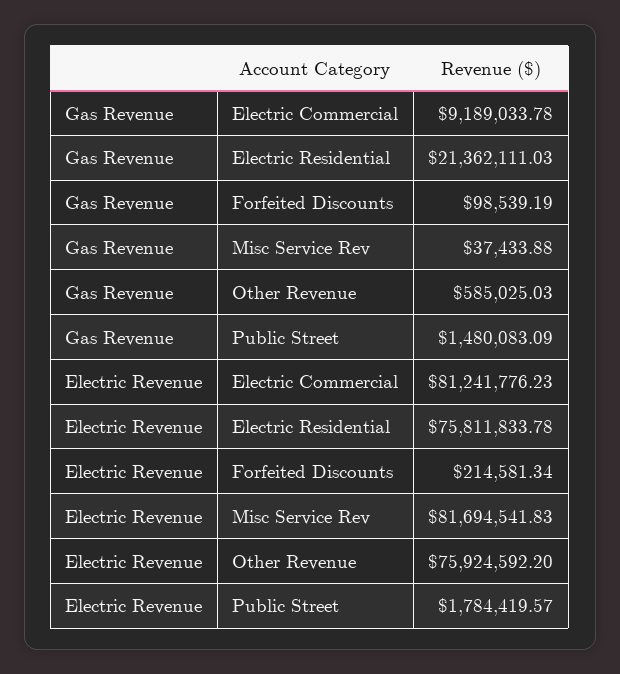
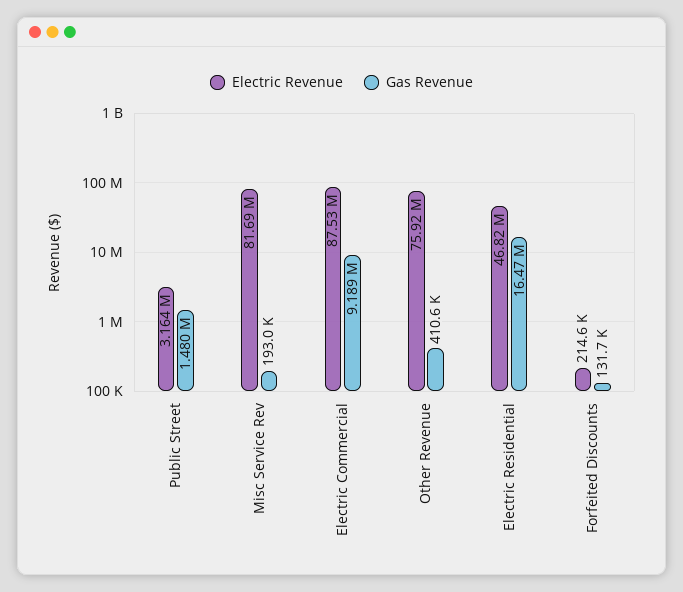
  {
    "Gas Revenue": {
      "Electric Commercial": 9189033.78,
-     "Electric Residential": 21362111.03,
+     "Electric Residential": 16470000,
-     "Forfeited Discounts": 98539.19,
+     "Forfeited Discounts": 131700,
-     "Misc Service Rev": 37433.88,
+     "Misc Service Rev": 193000,
-     "Other Revenue": 585025.03,
+     "Other Revenue": 410600,
      "Public Street": 1480083.09
    },
    "Electric Revenue": {
-     "Electric Commercial": 81241776.23,
+     "Electric Commercial": 87530000,
-     "Electric Residential": 75811833.78,
+     "Electric Residential": 46820000,
      "Forfeited Discounts": 214581.34,
      "Misc Service Rev": 81694541.83,
      "Other Revenue": 75924592.2,
-     "Public Street": 1784419.57
+     "Public Street": 3164000
    }
  }

